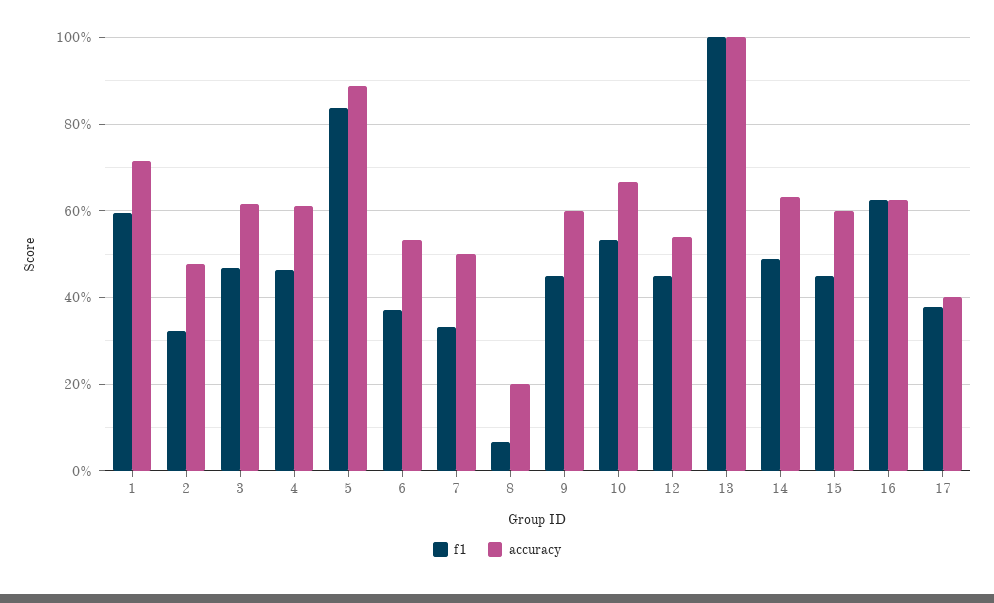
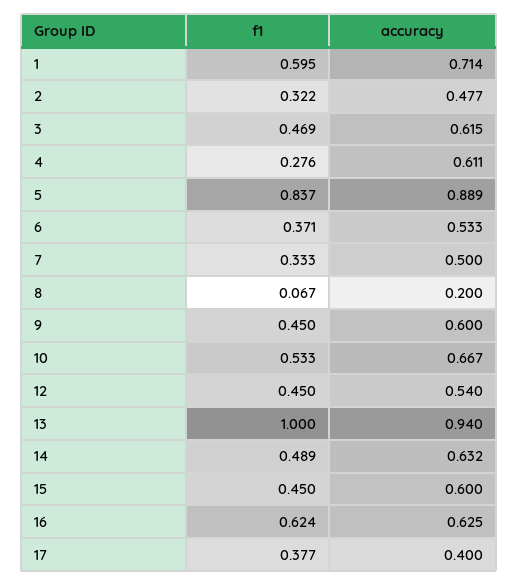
  {
    "f1": {
      "1": 0.595,
      "2": 0.322,
      "3": 0.469,
-     "4": 0.46,
+     "4": 0.276,
      "5": 0.837,
      "6": 0.371,
      "7": 0.333,
      "8": 0.067,
      "9": 0.45,
      "10": 0.533,
      "12": 0.45,
      "13": 1,
      "14": 0.489,
      "15": 0.45,
      "16": 0.624,
      "17": 0.377
    },
    "accuracy": {
      "1": 0.714,
      "2": 0.477,
      "3": 0.615,
      "4": 0.611,
      "5": 0.889,
      "6": 0.533,
      "7": 0.5,
      "8": 0.2,
      "9": 0.6,
      "10": 0.667,
      "12": 0.54,
-     "13": 1,
+     "13": 0.94,
      "14": 0.632,
      "15": 0.6,
      "16": 0.625,
      "17": 0.4
    }
  }

